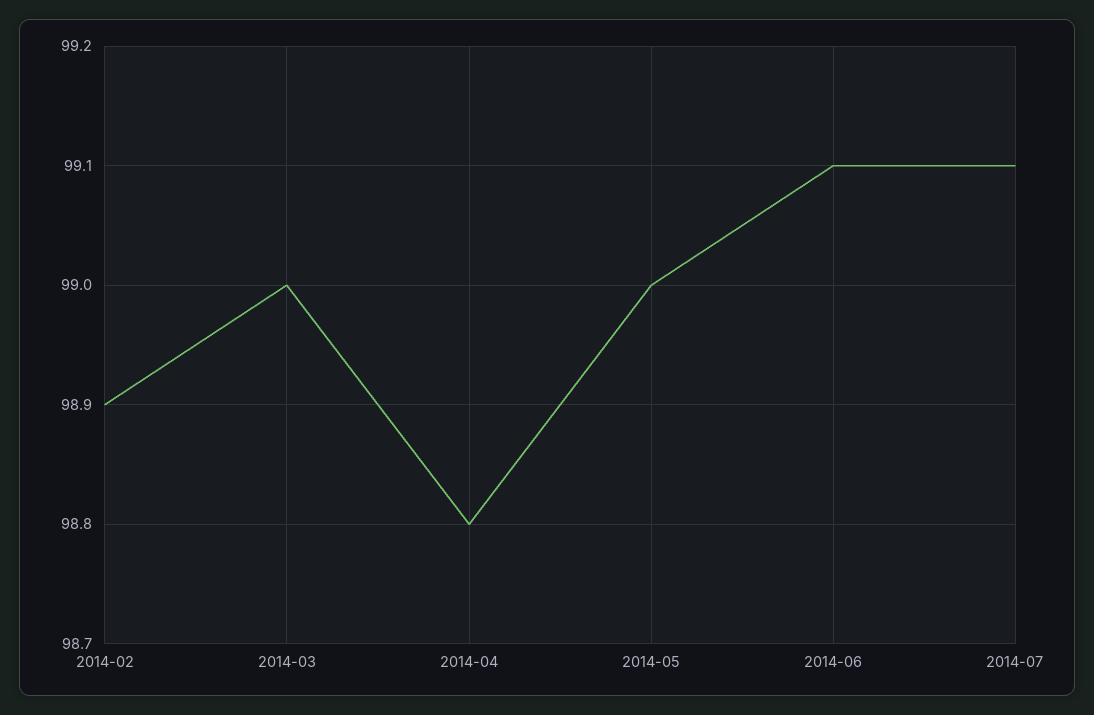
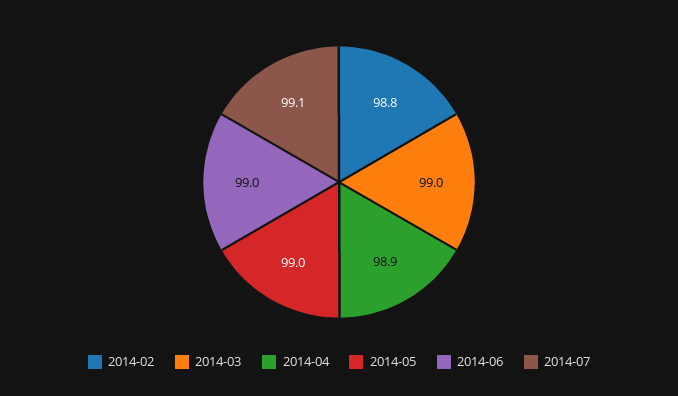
  {
-   "2014-02": 98.9,
+   "2014-02": 98.8,
    "2014-03": 99,
-   "2014-04": 98.8,
+   "2014-04": 98.9,
    "2014-05": 99,
-   "2014-06": 99.1,
+   "2014-06": 99,
    "2014-07": 99.1
  }

